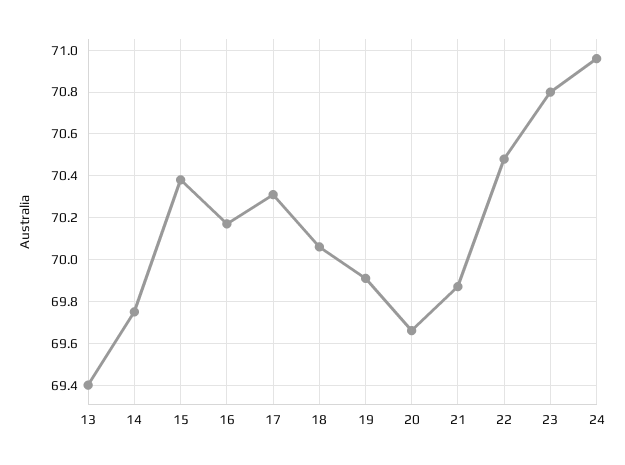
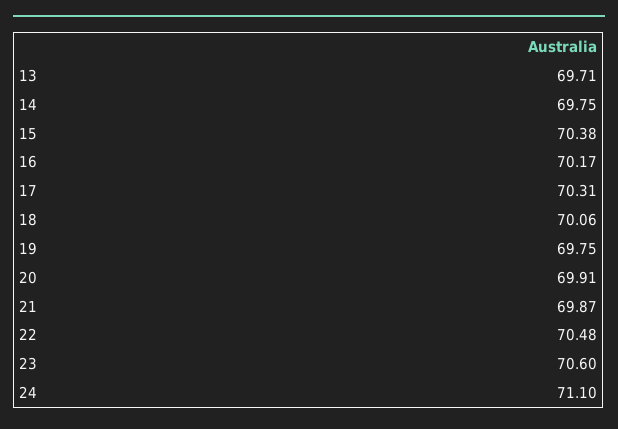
  {
-   "13": 69.4,
+   "13": 69.71,
    "14": 69.75,
    "15": 70.38,
    "16": 70.17,
    "17": 70.31,
    "18": 70.06,
-   "19": 69.9,
+   "19": 69.75,
-   "20": 69.65,
+   "20": 69.91,
    "21": 69.87,
    "22": 70.48,
-   "23": 70.8,
+   "23": 70.6,
-   "24": 70.95
+   "24": 71.1
  }

